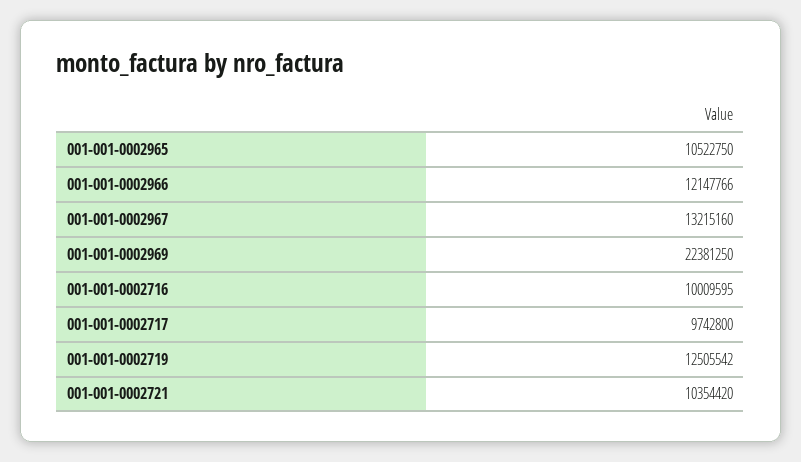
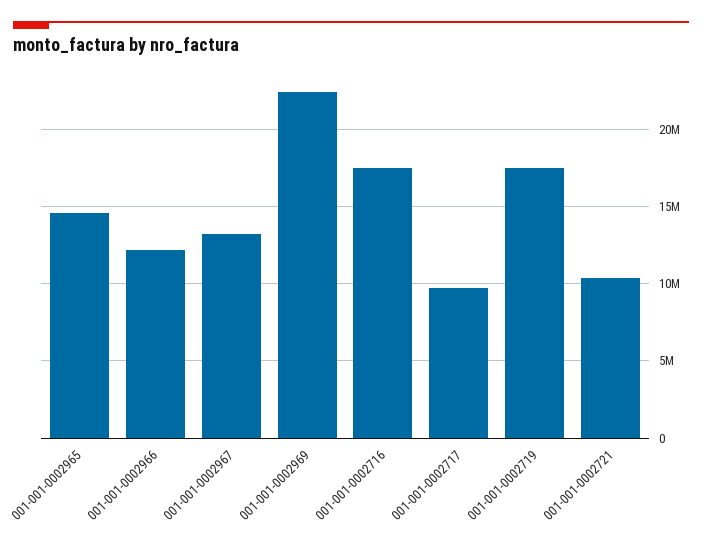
  {
-   "001-001-0002965": 10522750,
+   "001-001-0002965": 14500000,
    "001-001-0002966": 12147766,
    "001-001-0002967": 13215160,
    "001-001-0002969": 22381250,
-   "001-001-0002716": 10009595,
+   "001-001-0002716": 17500000,
    "001-001-0002717": 9742800,
-   "001-001-0002719": 12505542,
+   "001-001-0002719": 17500000,
    "001-001-0002721": 10354420
  }

